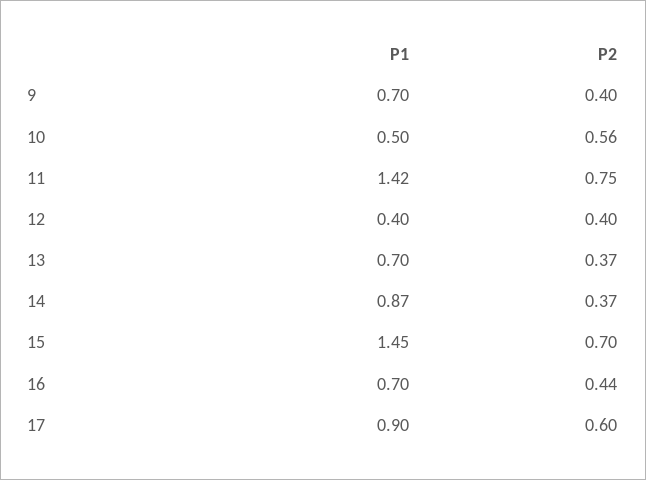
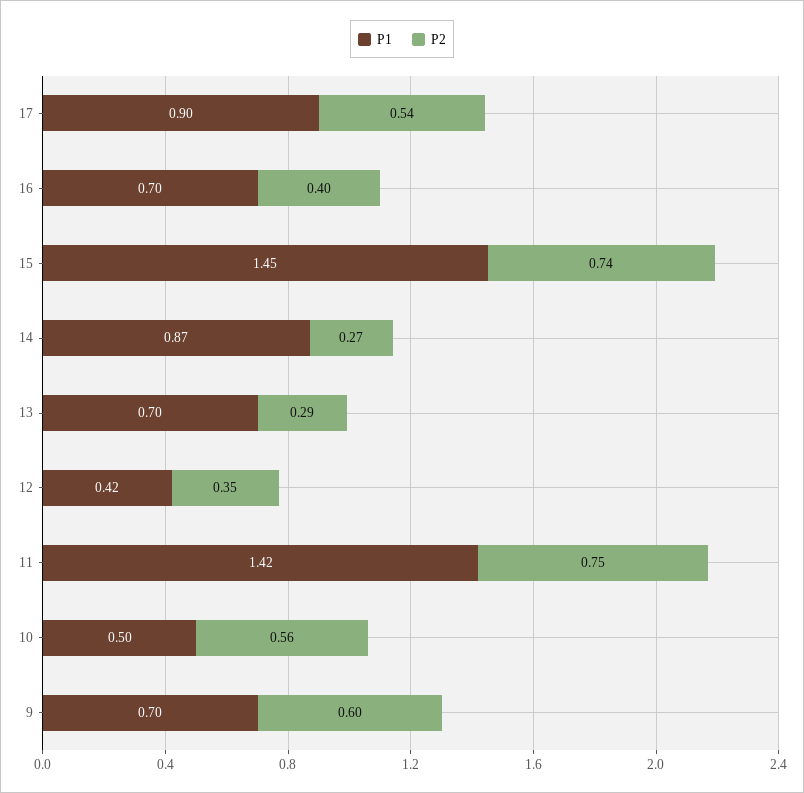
  {
    "P1": {
      "9": 0.7,
      "10": 0.5,
      "11": 1.42,
-     "12": 0.4,
+     "12": 0.42,
      "13": 0.7,
      "14": 0.87,
      "15": 1.45,
      "16": 0.7,
      "17": 0.9
    },
    "P2": {
-     "9": 0.4,
+     "9": 0.6,
      "10": 0.56,
      "11": 0.75,
-     "12": 0.4,
+     "12": 0.35,
-     "13": 0.37,
+     "13": 0.29,
-     "14": 0.37,
+     "14": 0.27,
-     "15": 0.7,
+     "15": 0.74,
-     "16": 0.44,
+     "16": 0.4,
-     "17": 0.6
+     "17": 0.54
    }
  }

